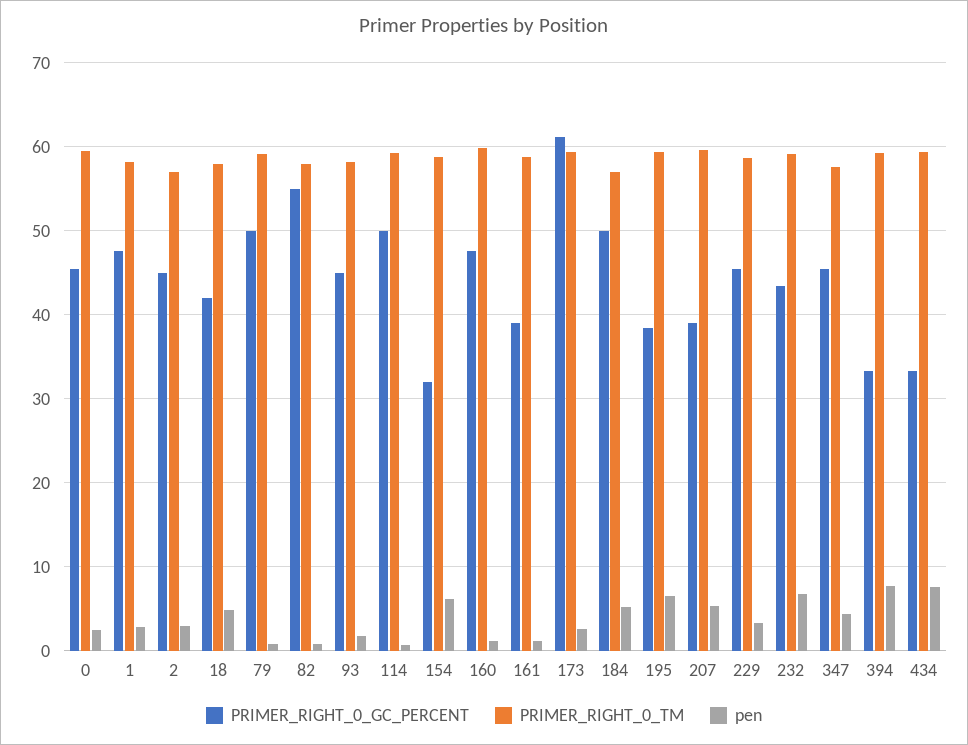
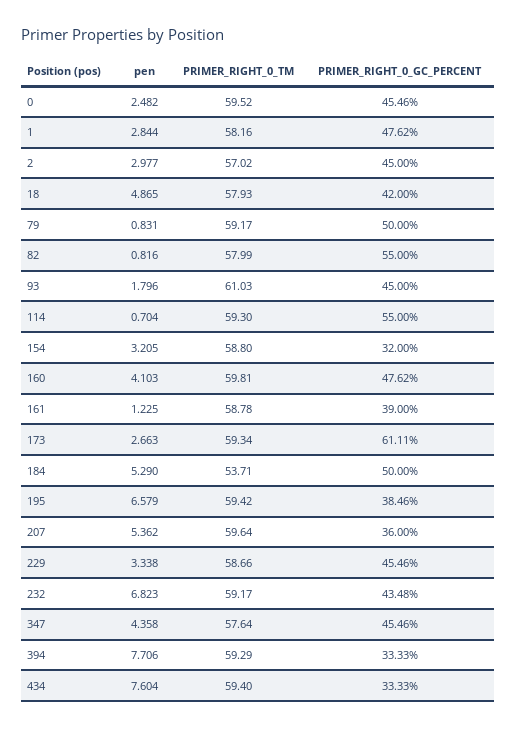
  {
    "PRIMER_RIGHT_0_GC_PERCENT": {
      "0": 45.46,
      "1": 47.62,
      "2": 45,
      "18": 42,
      "79": 50,
      "82": 55,
      "93": 45,
-     "114": 50,
+     "114": 55,
      "154": 32,
      "160": 47.62,
      "161": 39,
      "173": 61.11,
      "184": 50,
      "195": 38.46,
-     "207": 39,
+     "207": 36,
      "229": 45.46,
      "232": 43.48,
      "347": 45.46,
      "394": 33.33,
      "434": 33.33
    },
    "PRIMER_RIGHT_0_TM": {
      "0": 59.52,
      "1": 58.16,
      "2": 57.02,
      "18": 57.93,
      "79": 59.17,
      "82": 57.99,
-     "93": 58,
+     "93": 61.03,
      "114": 59.3,
      "154": 58.8,
      "160": 59.81,
      "161": 58.78,
      "173": 59.34,
-     "184": 57,
+     "184": 53.71,
      "195": 59.42,
      "207": 59.64,
      "229": 58.66,
      "232": 59.17,
      "347": 57.64,
      "394": 59.29,
      "434": 59.4
    },
    "pen": {
      "0": 2.482,
      "1": 2.844,
      "2": 2.977,
      "18": 4.865,
      "79": 0.831,
      "82": 0.816,
      "93": 1.796,
      "114": 0.704,
-     "154": 6,
+     "154": 3.205,
-     "160": 1,
+     "160": 4.103,
      "161": 1.225,
      "173": 2.663,
      "184": 5.29,
      "195": 6.579,
      "207": 5.362,
      "229": 3.338,
      "232": 6.823,
      "347": 4.358,
      "394": 7.706,
      "434": 7.604
    }
  }

